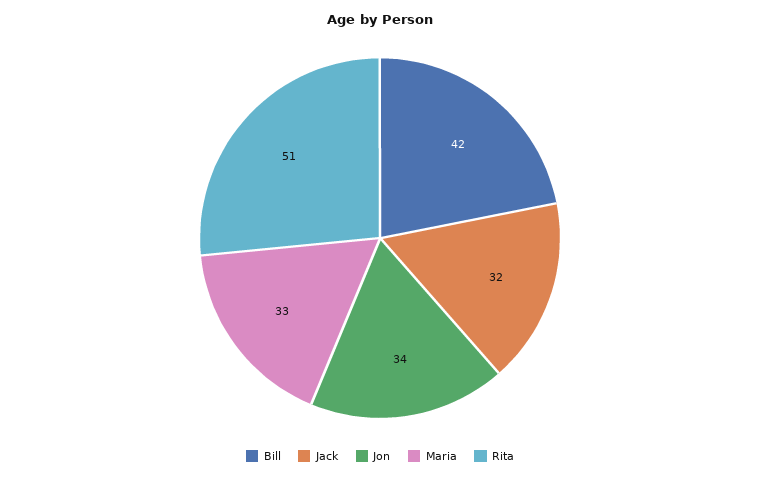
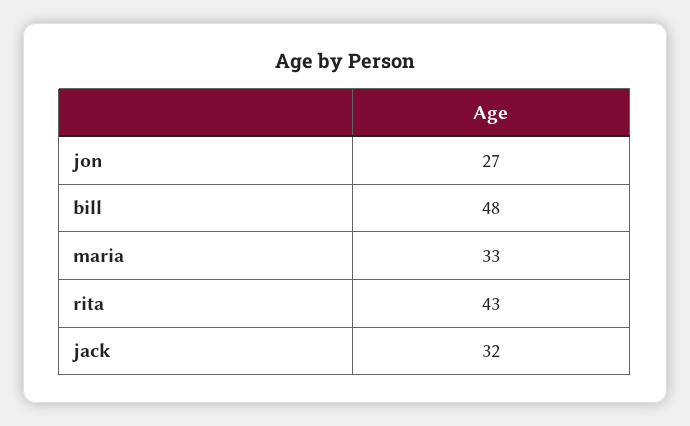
  {
-   "Bill": 42,
+   "Bill": 48,
    "Jack": 32,
-   "Jon": 34,
+   "Jon": 27,
    "Maria": 33,
-   "Rita": 51
+   "Rita": 43
  }

